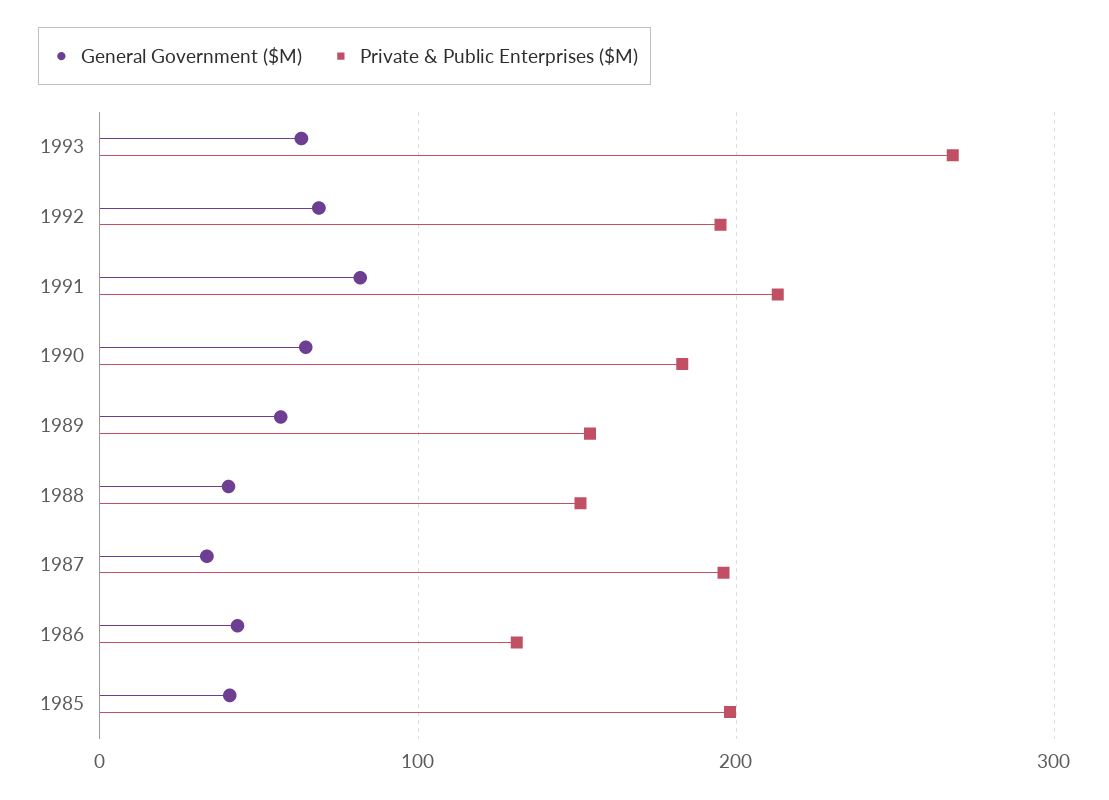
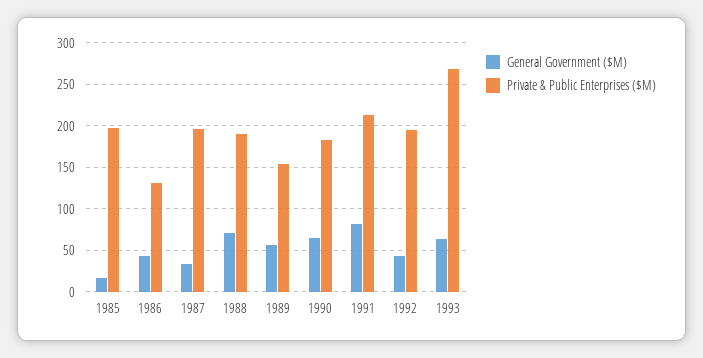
  {
    "General Government ($M)": {
      "1993": 60,
-     "1992": 70,
+     "1992": 40,
      "1991": 80,
      "1990": 60,
      "1989": 60,
-     "1988": 40,
+     "1988": 70,
      "1987": 30,
      "1986": 40,
-     "1985": 40
+     "1985": 20
    },
    "Private & Public Enterprises ($M)": {
      "1993": 270,
      "1992": 200,
      "1991": 210,
      "1990": 180,
      "1989": 150,
-     "1988": 150,
+     "1988": 190,
      "1987": 200,
      "1986": 130,
      "1985": 200
    }
  }

